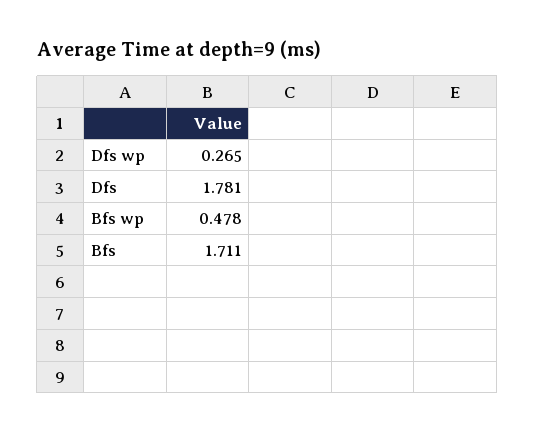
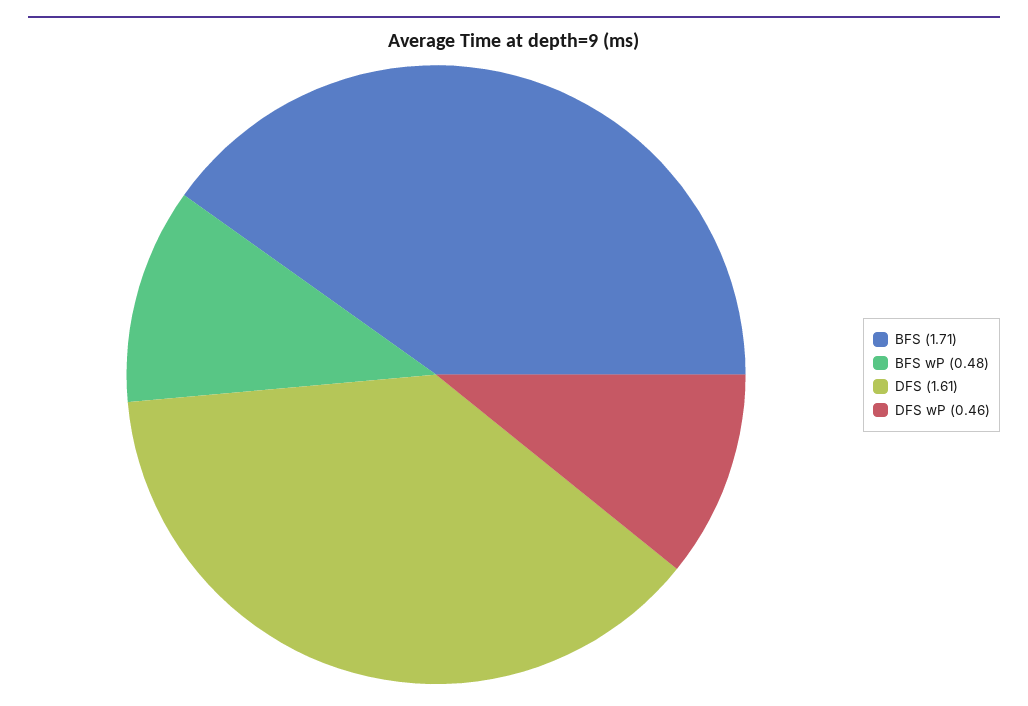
  {
-   "Dfs wp": 0.265,
+   "Dfs wp": 0.46,
-   "Dfs": 1.781,
+   "Dfs": 1.61,
    "Bfs wp": 0.478,
    "Bfs": 1.711
  }

